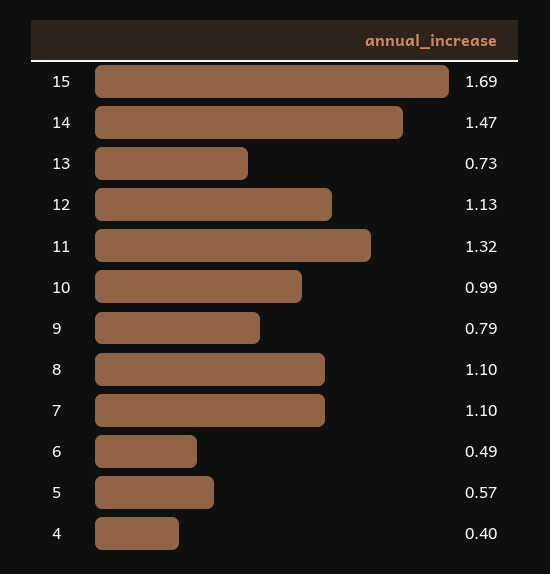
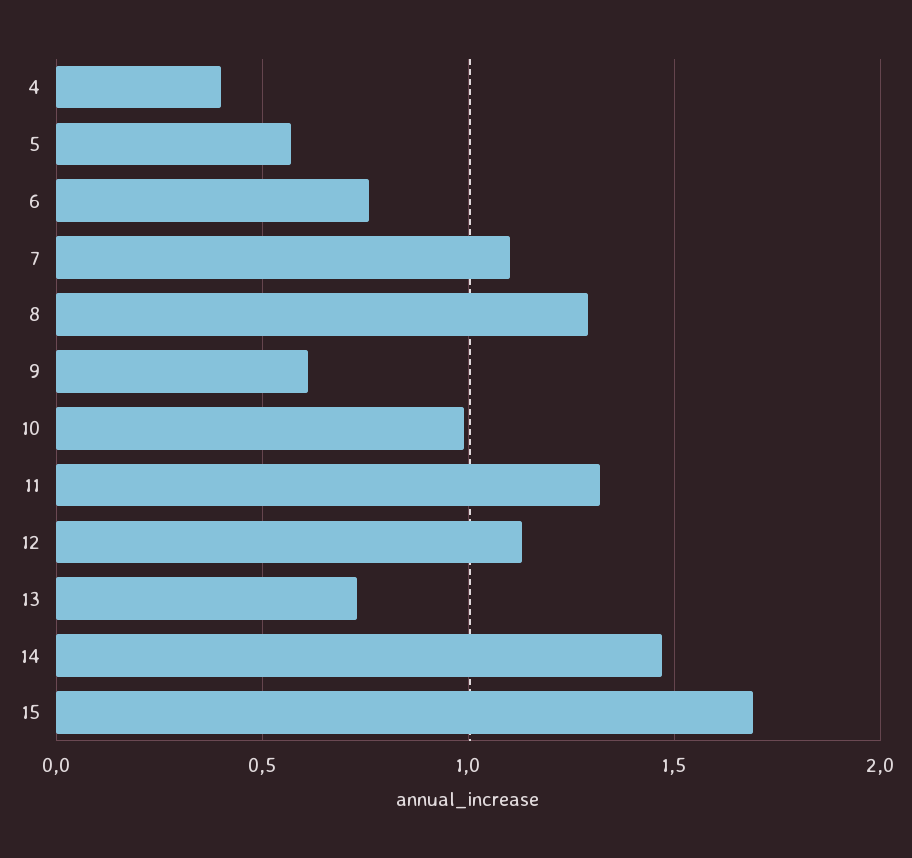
  {
    "15": 1.69,
    "14": 1.47,
    "13": 0.73,
    "12": 1.13,
    "11": 1.32,
    "10": 0.99,
-   "9": 0.79,
+   "9": 0.6,
-   "8": 1.1,
+   "8": 1.3,
    "7": 1.1,
-   "6": 0.49,
+   "6": 0.75,
    "5": 0.57,
    "4": 0.4
  }

